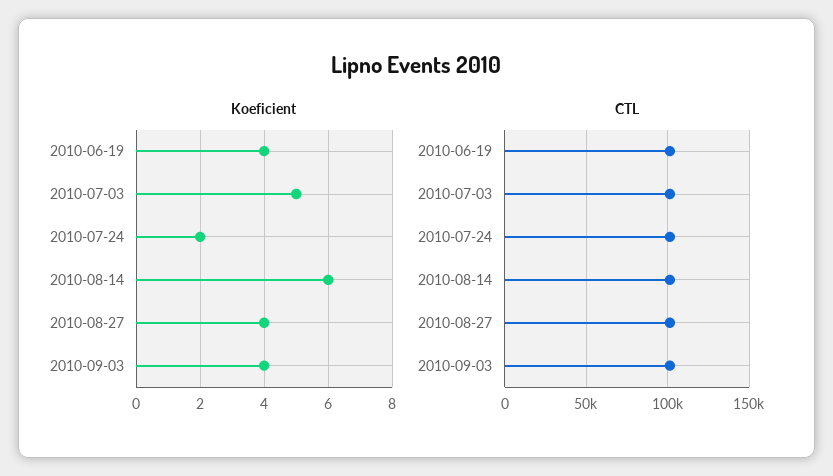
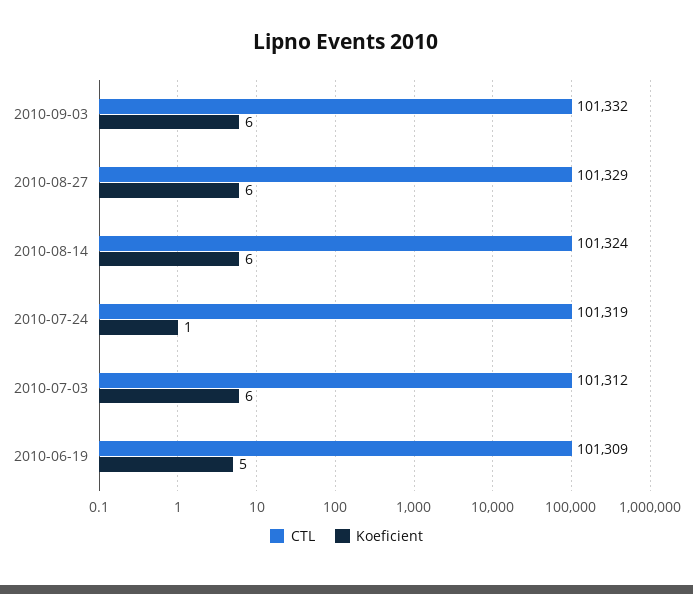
  {
    "Koeficient": {
-     "2010-06-19": 4,
+     "2010-06-19": 5,
-     "2010-07-03": 5,
+     "2010-07-03": 6,
-     "2010-07-24": 2,
+     "2010-07-24": 1,
      "2010-08-14": 6,
-     "2010-08-27": 4,
+     "2010-08-27": 6,
-     "2010-09-03": 4
+     "2010-09-03": 6
    },
    "CTL": {
      "2010-06-19": 101309,
      "2010-07-03": 101312,
      "2010-07-24": 101319,
      "2010-08-14": 101324,
      "2010-08-27": 101329,
      "2010-09-03": 101332
    }
  }

